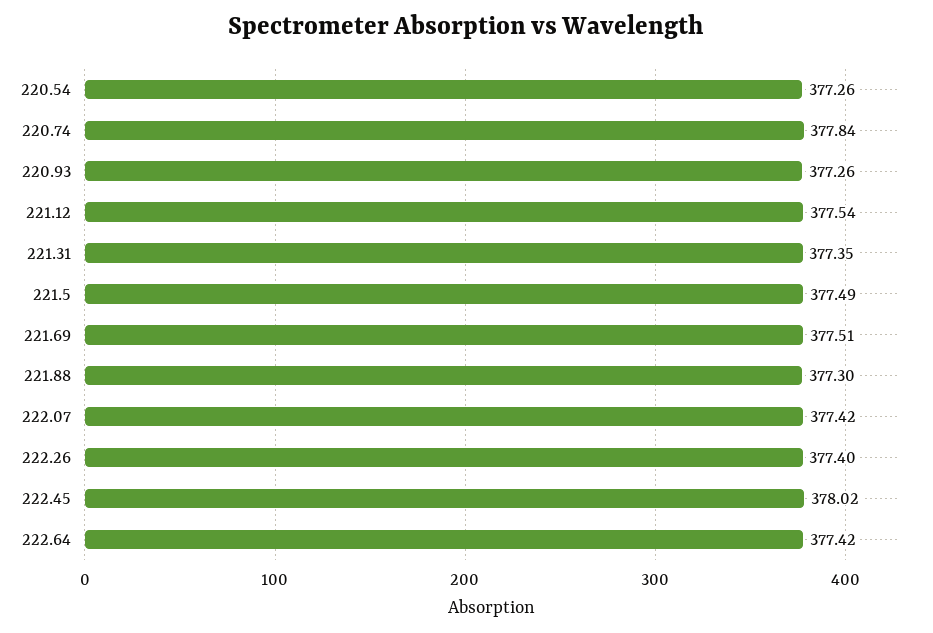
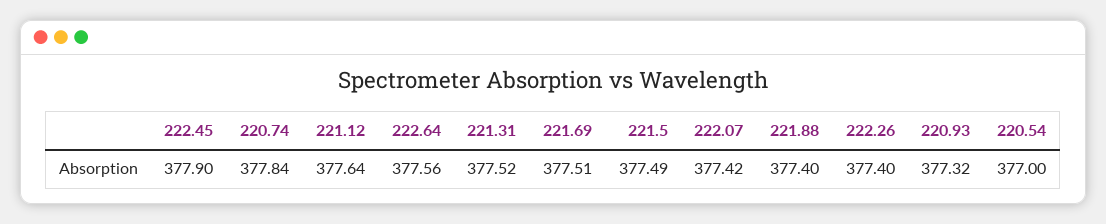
  {
-   "220.54": 377.26,
+   "220.54": 377,
    "220.74": 377.84,
-   "220.93": 377.26,
+   "220.93": 377.32,
-   "221.12": 377.54,
+   "221.12": 377.64,
-   "221.31": 377.35,
+   "221.31": 377.52,
    "221.5": 377.49,
    "221.69": 377.51,
-   "221.88": 377.3,
+   "221.88": 377.4,
    "222.07": 377.42,
    "222.26": 377.4,
-   "222.45": 378.02,
+   "222.45": 377.9,
-   "222.64": 377.42
+   "222.64": 377.56
  }

